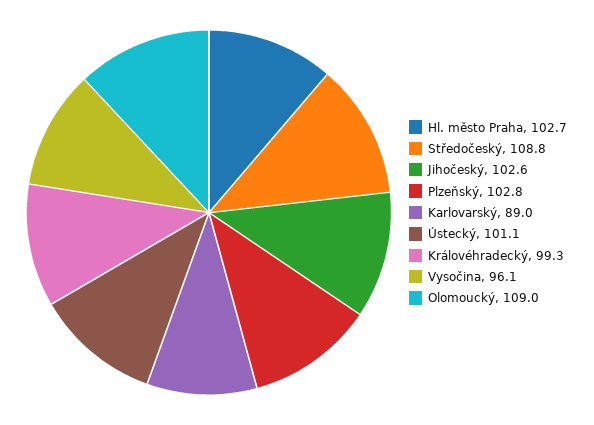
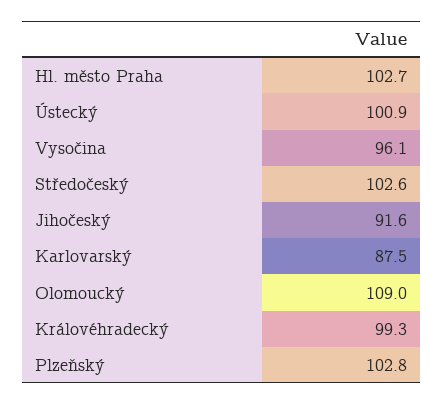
  {
    "Hl. město Praha": 102.7,
-   "Středočeský": 108.8,
+   "Středočeský": 102.6,
-   "Jihočeský": 102.6,
+   "Jihočeský": 91.6,
    "Plzeňský": 102.8,
-   "Karlovarský": 89,
+   "Karlovarský": 87.5,
-   "Ústecký": 101.1,
+   "Ústecký": 100.9,
    "Královéhradecký": 99.3,
    "Vysočina": 96.1,
    "Olomoucký": 109
  }

